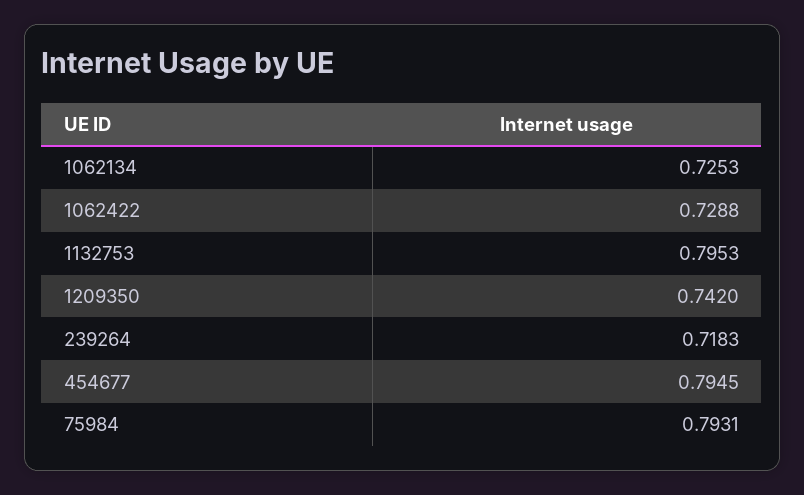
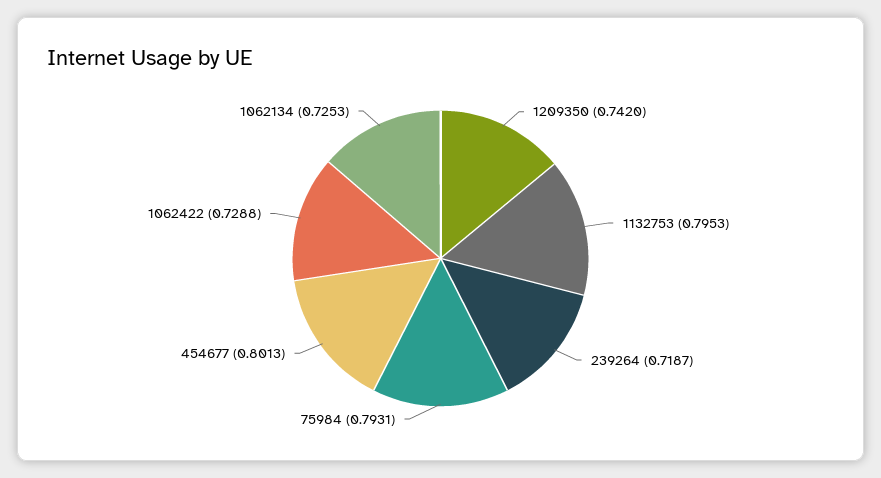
  {
    "1062134": 0.7253,
    "1062422": 0.7288,
    "1132753": 0.7953,
    "1209350": 0.742,
-   "239264": 0.7183,
+   "239264": 0.7187,
-   "454677": 0.7945,
+   "454677": 0.8013,
    "75984": 0.7931
  }

